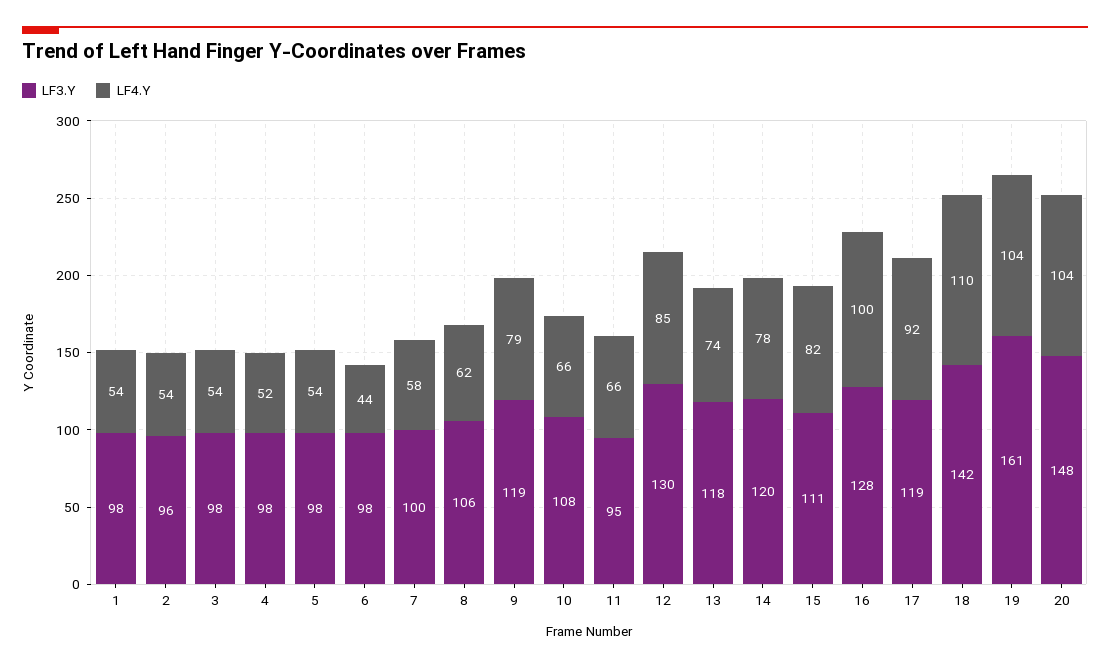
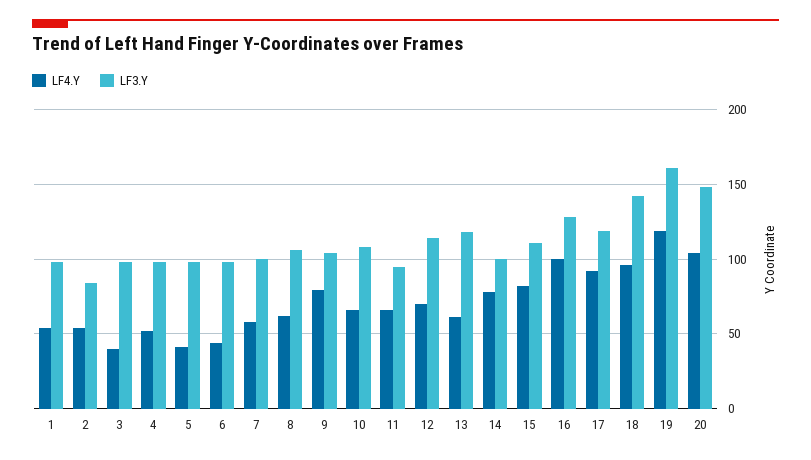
  {
    "LF3.Y": {
      "1": 98,
-     "2": 96,
+     "2": 85,
      "3": 98,
      "4": 98,
      "5": 98,
      "6": 98,
      "7": 100,
      "8": 106,
-     "9": 119,
+     "9": 105,
      "10": 108,
      "11": 95,
-     "12": 130,
+     "12": 115,
      "13": 118,
-     "14": 120,
+     "14": 100,
      "15": 111,
      "16": 128,
      "17": 119,
      "18": 142,
      "19": 161,
      "20": 148
    },
    "LF4.Y": {
      "1": 54,
      "2": 54,
-     "3": 54,
+     "3": 40,
      "4": 52,
-     "5": 54,
+     "5": 40,
      "6": 44,
      "7": 58,
      "8": 62,
      "9": 79,
      "10": 66,
      "11": 66,
-     "12": 85,
+     "12": 70,
-     "13": 74,
+     "13": 60,
      "14": 78,
      "15": 82,
      "16": 100,
      "17": 92,
-     "18": 110,
+     "18": 95,
-     "19": 104,
+     "19": 120,
      "20": 104
    }
  }

